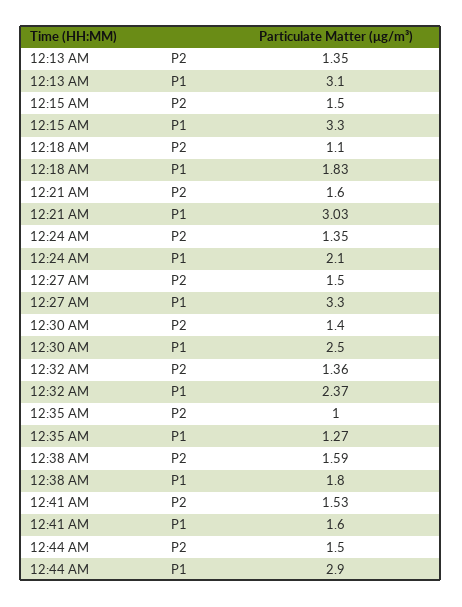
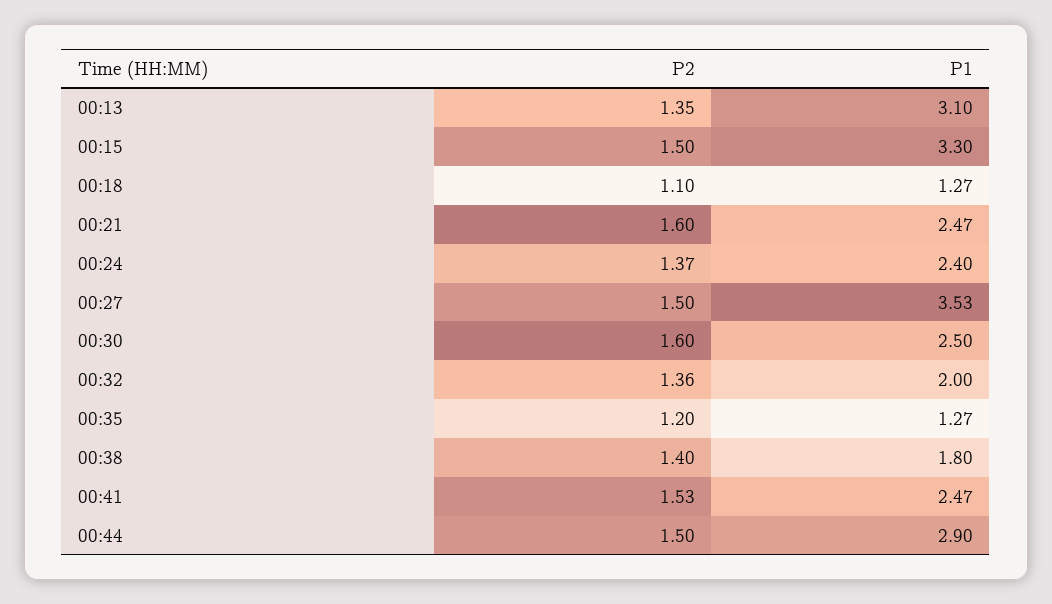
  {
    "12:13 AM": {
      "P2": 1.35,
      "P1": 3.1
    },
    "12:15 AM": {
      "P2": 1.5,
      "P1": 3.3
    },
    "12:18 AM": {
      "P2": 1.1,
-     "P1": 1.83
+     "P1": 1.27
    },
    "12:21 AM": {
      "P2": 1.6,
-     "P1": 3.03
+     "P1": 2.47
    },
    "12:24 AM": {
-     "P2": 1.35,
+     "P2": 1.37,
-     "P1": 2.1
+     "P1": 2.4
    },
    "12:27 AM": {
      "P2": 1.5,
-     "P1": 3.3
+     "P1": 3.53
    },
    "12:30 AM": {
-     "P2": 1.4,
+     "P2": 1.6,
      "P1": 2.5
    },
    "12:32 AM": {
      "P2": 1.36,
-     "P1": 2.37
+     "P1": 2
    },
    "12:35 AM": {
-     "P2": 1,
+     "P2": 1.2,
      "P1": 1.27
    },
    "12:38 AM": {
-     "P2": 1.59,
+     "P2": 1.4,
      "P1": 1.8
    },
    "12:41 AM": {
      "P2": 1.53,
-     "P1": 1.6
+     "P1": 2.47
    },
    "12:44 AM": {
      "P2": 1.5,
      "P1": 2.9
    }
  }

